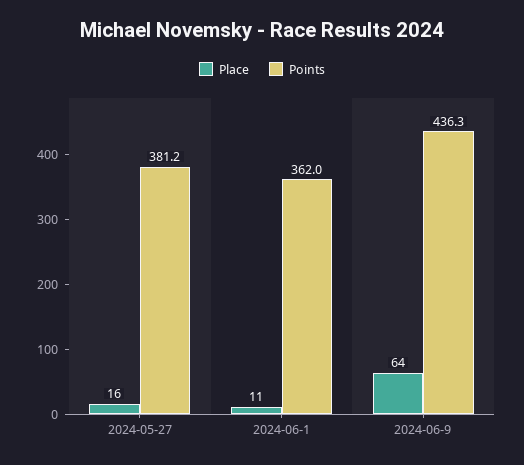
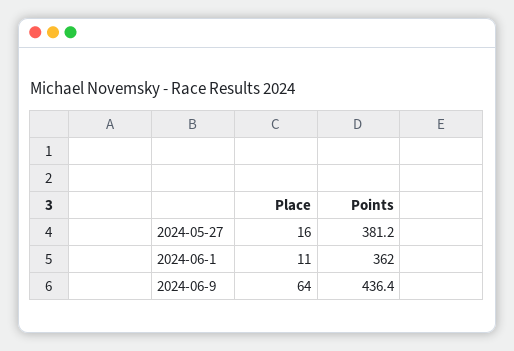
  {
    "Place": {
      "2024-05-27": 16,
      "2024-06-1": 11,
      "2024-06-9": 64
    },
    "Points": {
      "2024-05-27": 381.2,
      "2024-06-1": 362,
-     "2024-06-9": 436.3
+     "2024-06-9": 436.4
    }
  }

